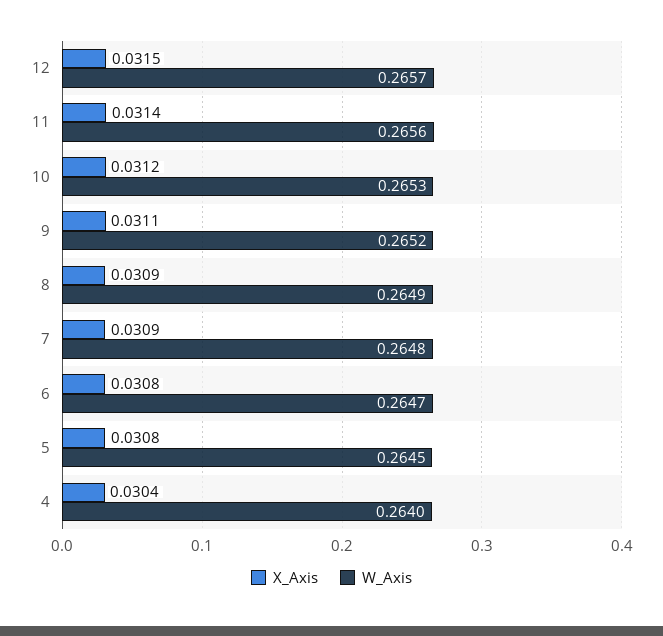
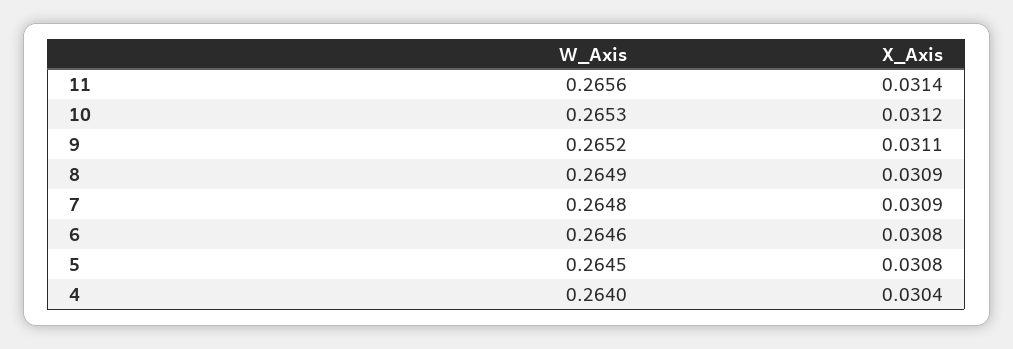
  {
    "X_Axis": {
-     "12": 0.0315,
      "11": 0.0314,
      "10": 0.0312,
      "9": 0.0311,
      "8": 0.0309,
      "7": 0.0309,
      "6": 0.0308,
      "5": 0.0308,
      "4": 0.0304
    },
    "W_Axis": {
-     "12": 0.2657,
      "11": 0.2656,
      "10": 0.2653,
      "9": 0.2652,
      "8": 0.2649,
      "7": 0.2648,
-     "6": 0.2647,
+     "6": 0.2646,
      "5": 0.2645,
      "4": 0.264
    }
  }

